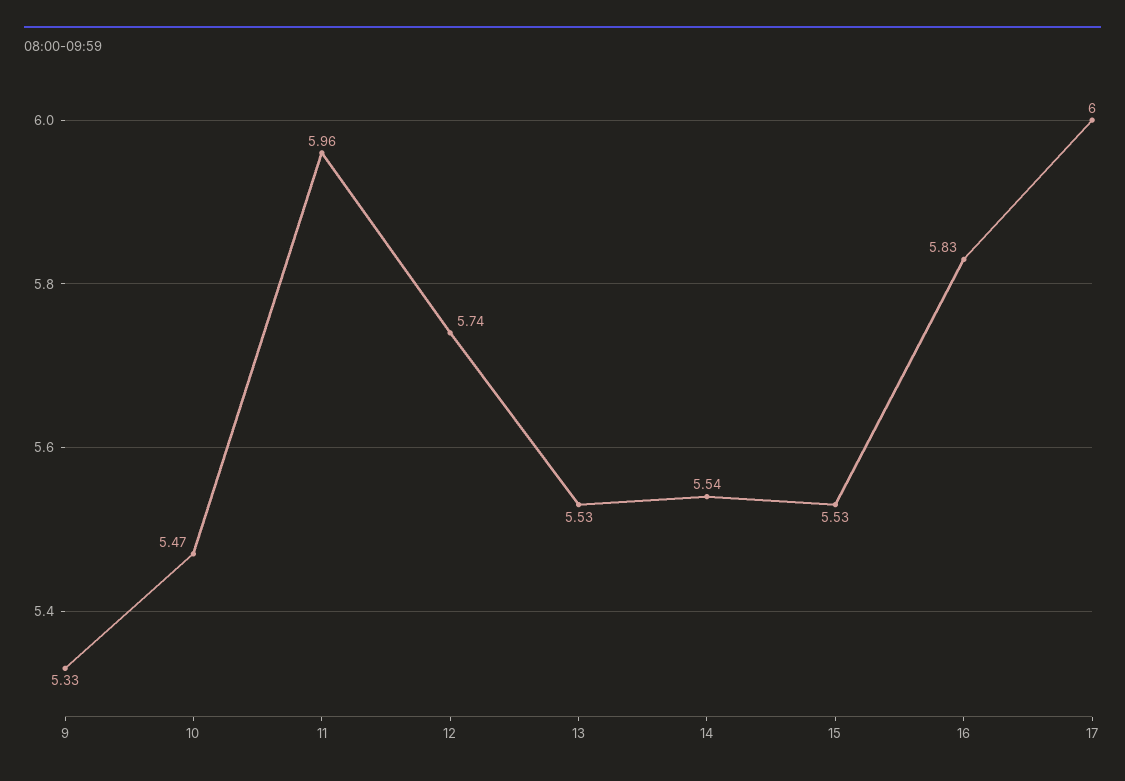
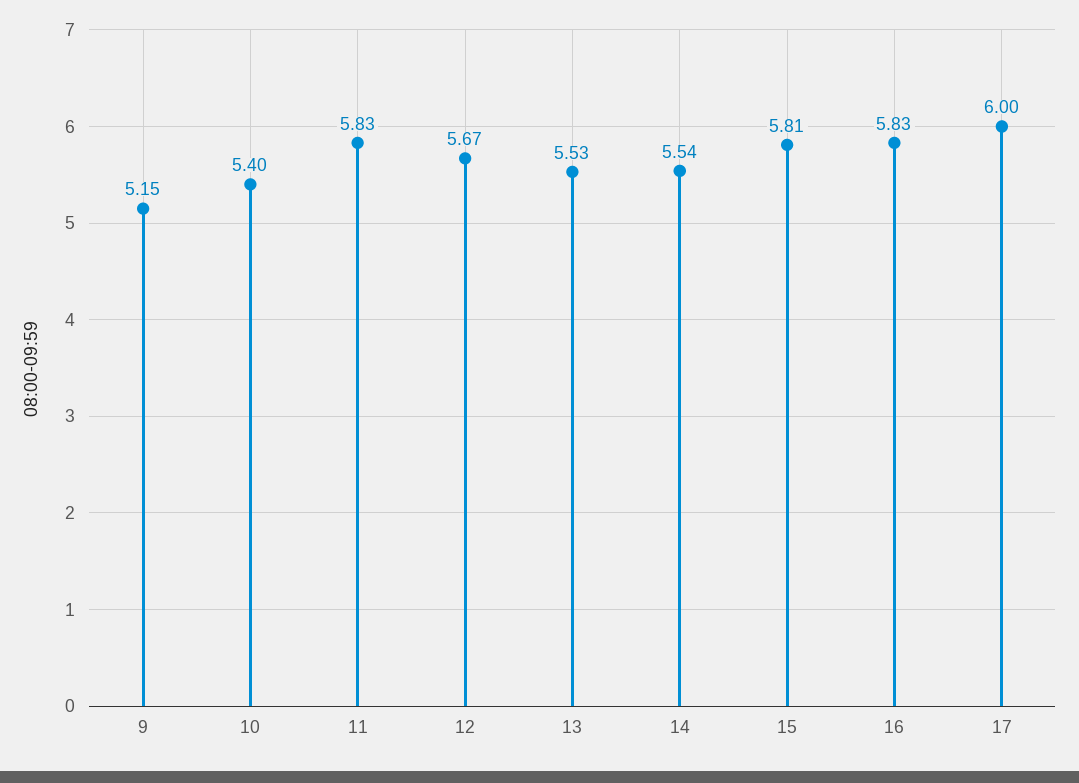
  {
-   "9": 5.33,
+   "9": 5.15,
-   "10": 5.47,
+   "10": 5.4,
-   "11": 5.96,
+   "11": 5.83,
-   "12": 5.74,
+   "12": 5.67,
    "13": 5.53,
    "14": 5.54,
-   "15": 5.53,
+   "15": 5.81,
    "16": 5.83,
    "17": 6
  }

